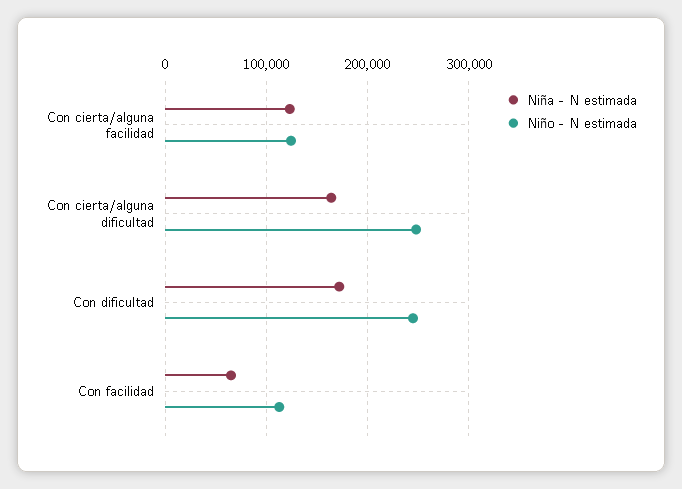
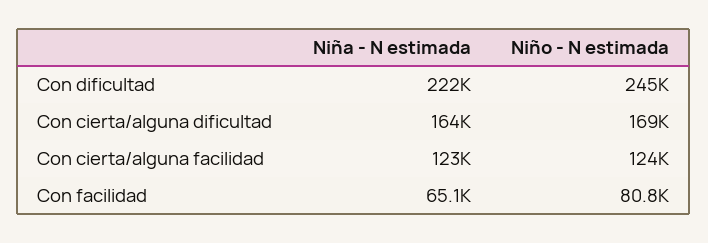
  {
    "Niña - N estimada": {
      "Con cierta/alguna facilidad": 123000,
      "Con cierta/alguna dificultad": 164000,
-     "Con dificultad": 170000,
+     "Con dificultad": 222000,
      "Con facilidad": 65100
    },
    "Niño - N estimada": {
      "Con cierta/alguna facilidad": 124000,
-     "Con cierta/alguna dificultad": 250000,
+     "Con cierta/alguna dificultad": 169000,
      "Con dificultad": 245000,
-     "Con facilidad": 110000
+     "Con facilidad": 80800
    }
  }

